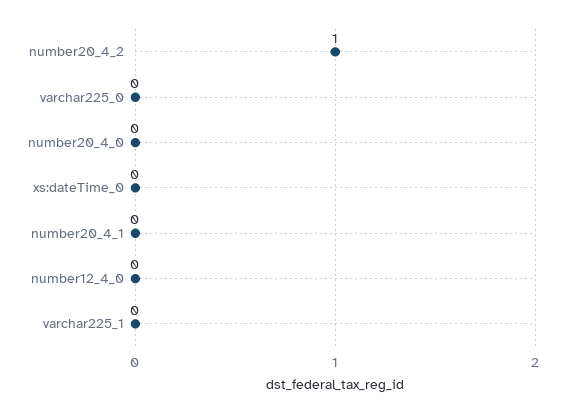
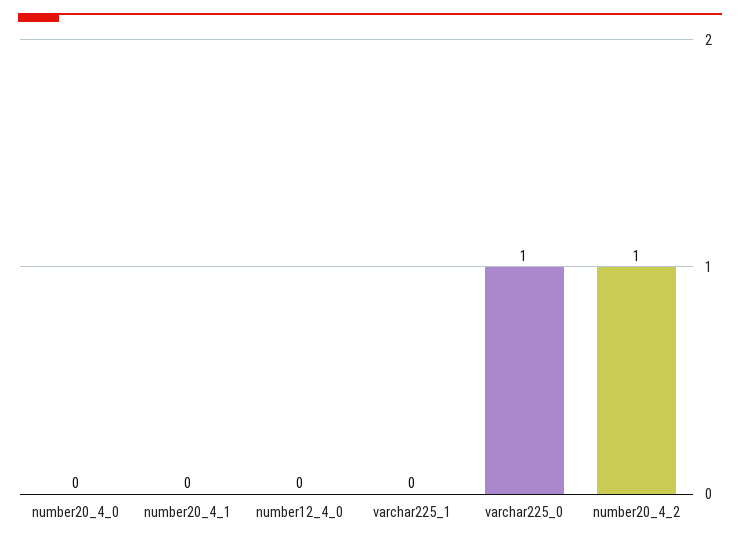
  {
    "number20_4_2": 1,
-   "varchar225_0": 0,
+   "varchar225_0": 1,
    "number20_4_0": 0,
-   "xs:dateTime_0": 0,
    "number20_4_1": 0,
    "number12_4_0": 0,
    "varchar225_1": 0
  }

